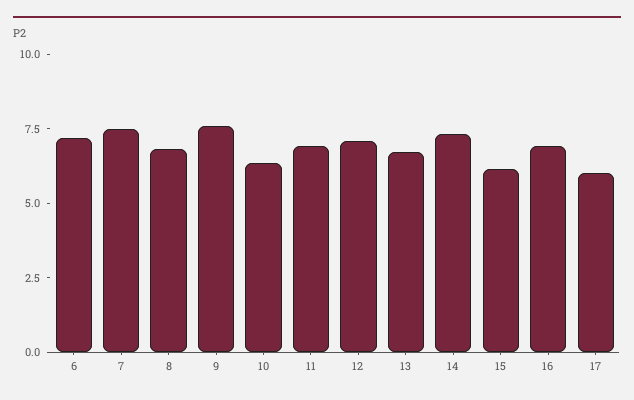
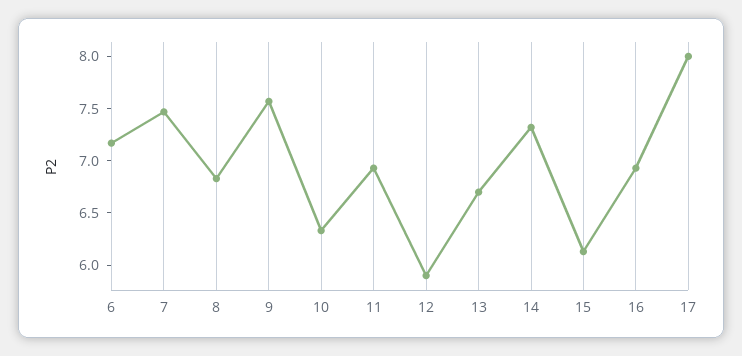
  {
    "6": 7.2,
    "7": 7.5,
    "8": 6.8,
    "9": 7.6,
    "10": 6.3,
    "11": 6.9,
-   "12": 7,
+   "12": 5.9,
    "13": 6.7,
    "14": 7.3,
    "15": 6.1,
    "16": 6.9,
-   "17": 6
+   "17": 8
  }

